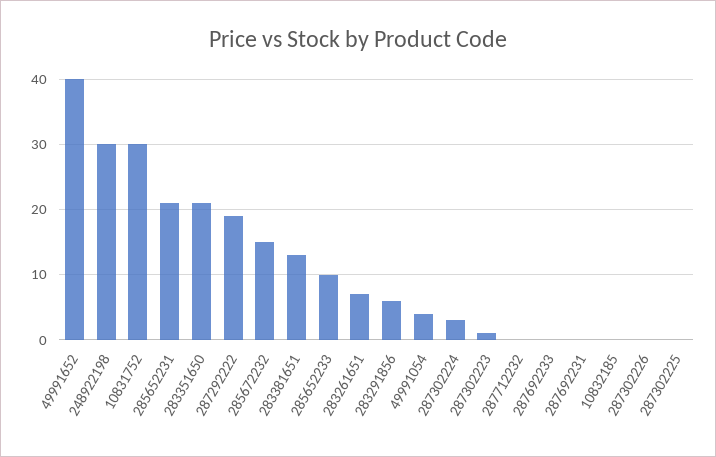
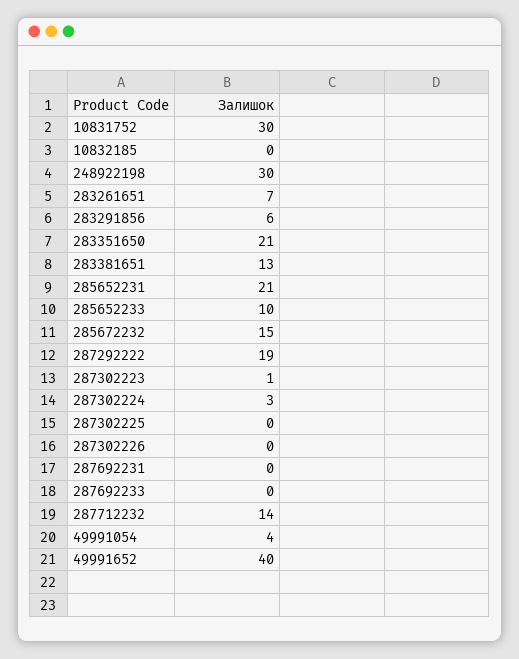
  {
    "49991652": 40,
    "248922198": 30,
    "10831752": 30,
    "285652231": 21,
    "283351650": 21,
    "287292222": 19,
    "285672232": 15,
    "283381651": 13,
    "285652233": 10,
    "283261651": 7,
    "283291856": 6,
    "49991054": 4,
    "287302224": 3,
    "287302223": 1,
-   "287712232": 0,
+   "287712232": 14,
    "287692233": 0,
    "287692231": 0,
    "10832185": 0,
    "287302226": 0,
    "287302225": 0
  }

